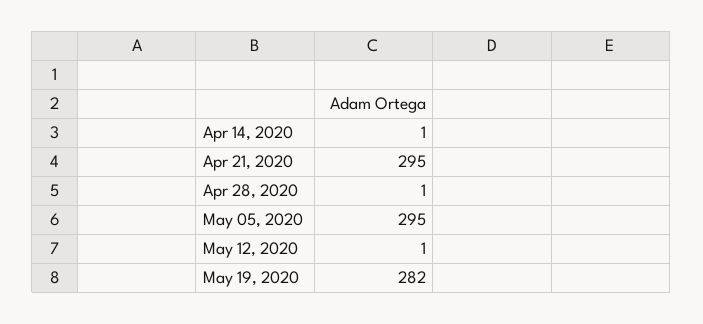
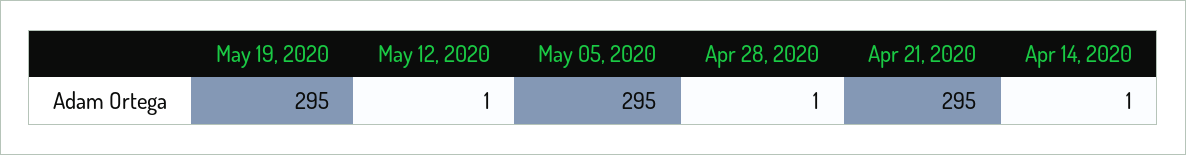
  {
    "Apr 14, 2020": 1,
    "Apr 21, 2020": 295,
    "Apr 28, 2020": 1,
    "May 05, 2020": 295,
    "May 12, 2020": 1,
-   "May 19, 2020": 282
+   "May 19, 2020": 295
  }

